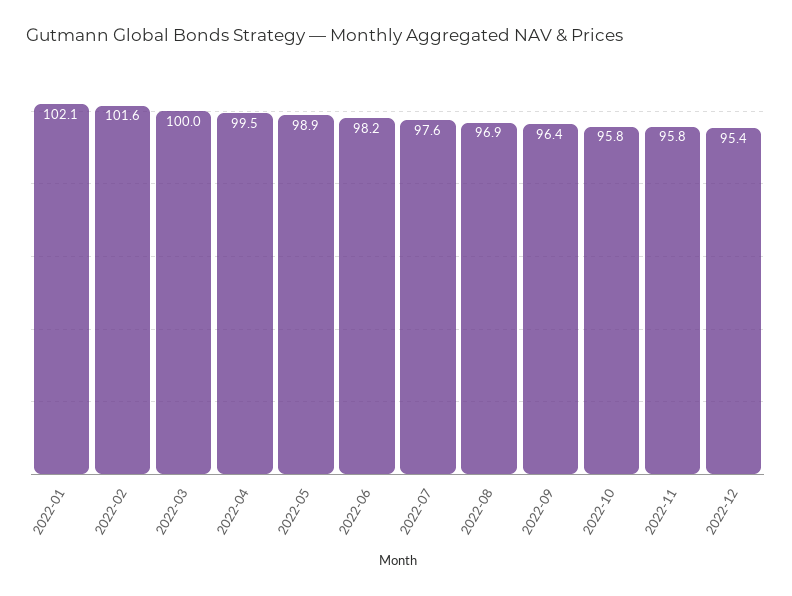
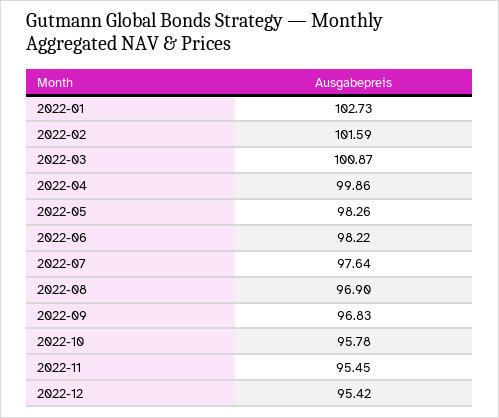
  {
-   "2022-01": 102.1,
+   "2022-01": 102.73,
    "2022-02": 101.59,
-   "2022-03": 100,
+   "2022-03": 100.87,
-   "2022-04": 99.5,
+   "2022-04": 99.86,
-   "2022-05": 98.9,
+   "2022-05": 98.26,
    "2022-06": 98.22,
    "2022-07": 97.64,
    "2022-08": 96.9,
-   "2022-09": 96.4,
+   "2022-09": 96.83,
    "2022-10": 95.78,
-   "2022-11": 95.8,
+   "2022-11": 95.45,
    "2022-12": 95.42
  }

